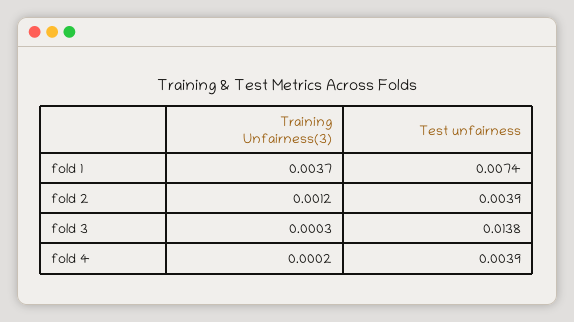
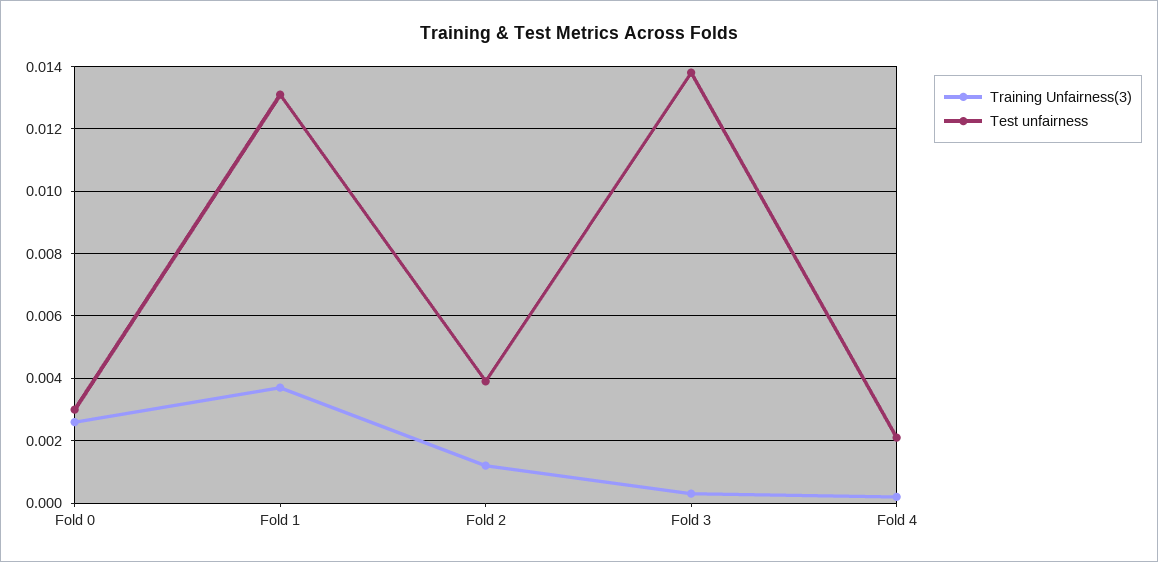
  {
    "Training Unfairness(3)": {
      "fold 1": 0.0037,
      "fold 2": 0.0012,
      "fold 3": 0.0003,
-     "fold 4": 0.0002
+     "fold 4": 0.0002,
+     "Fold 0": 0.0025
    },
    "Test unfairness": {
-     "fold 1": 0.0074,
+     "fold 1": 0.013,
      "fold 2": 0.0039,
      "fold 3": 0.0138,
-     "fold 4": 0.0039
+     "fold 4": 0.002,
+     "Fold 0": 0.003
    }
  }

